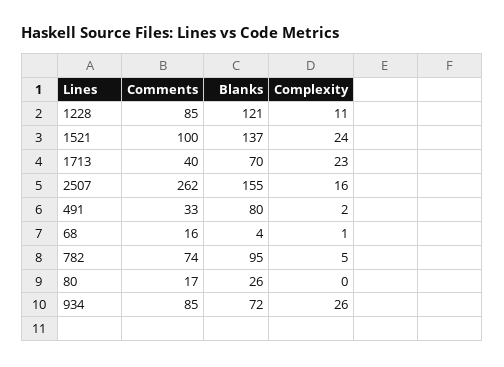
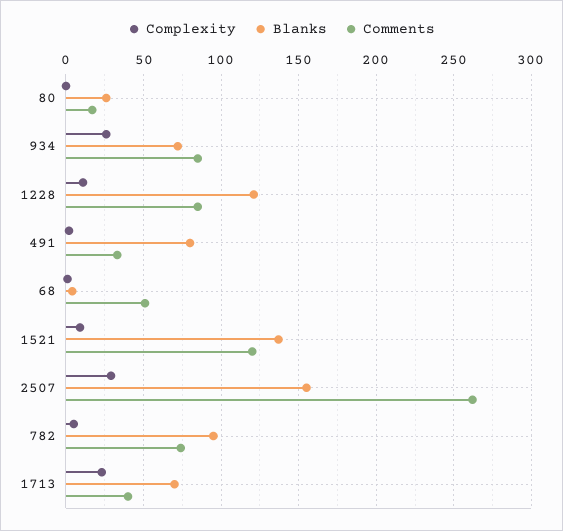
  {
    "Comments": {
      "1228": 85,
-     "1521": 100,
+     "1521": 120,
      "1713": 40,
      "2507": 262,
      "491": 33,
-     "68": 16,
+     "68": 50,
      "782": 74,
      "80": 17,
      "934": 85
    },
    "Blanks": {
      "1228": 121,
      "1521": 137,
      "1713": 70,
      "2507": 155,
      "491": 80,
      "68": 4,
      "782": 95,
      "80": 26,
      "934": 72
    },
    "Complexity": {
      "1228": 11,
-     "1521": 24,
+     "1521": 10,
      "1713": 23,
-     "2507": 16,
+     "2507": 30,
      "491": 2,
      "68": 1,
      "782": 5,
      "80": 0,
      "934": 26
    }
  }

